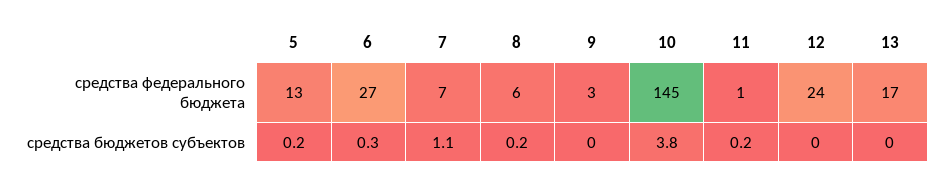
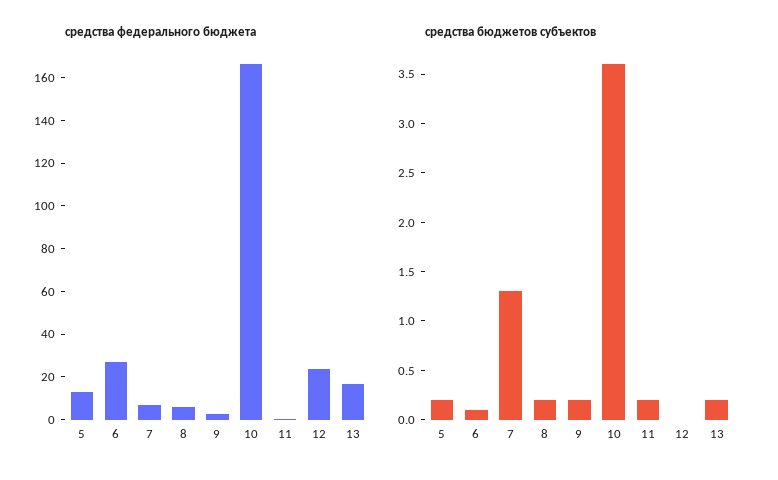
  {
    "средства федерального бюджета": {
      "5": 13,
      "6": 27,
      "7": 7,
      "8": 6,
      "9": 3,
-     "10": 145,
+     "10": 165,
      "11": 1,
      "12": 24,
      "13": 17
    },
    "средства бюджетов субъектов": {
      "5": 0.2,
-     "6": 0.3,
+     "6": 0.1,
-     "7": 1.1,
+     "7": 1.3,
      "8": 0.2,
-     "9": 0,
+     "9": 0.2,
-     "10": 3.8,
+     "10": 3.6,
      "11": 0.2,
      "12": 0,
-     "13": 0
+     "13": 0.2
    }
  }

